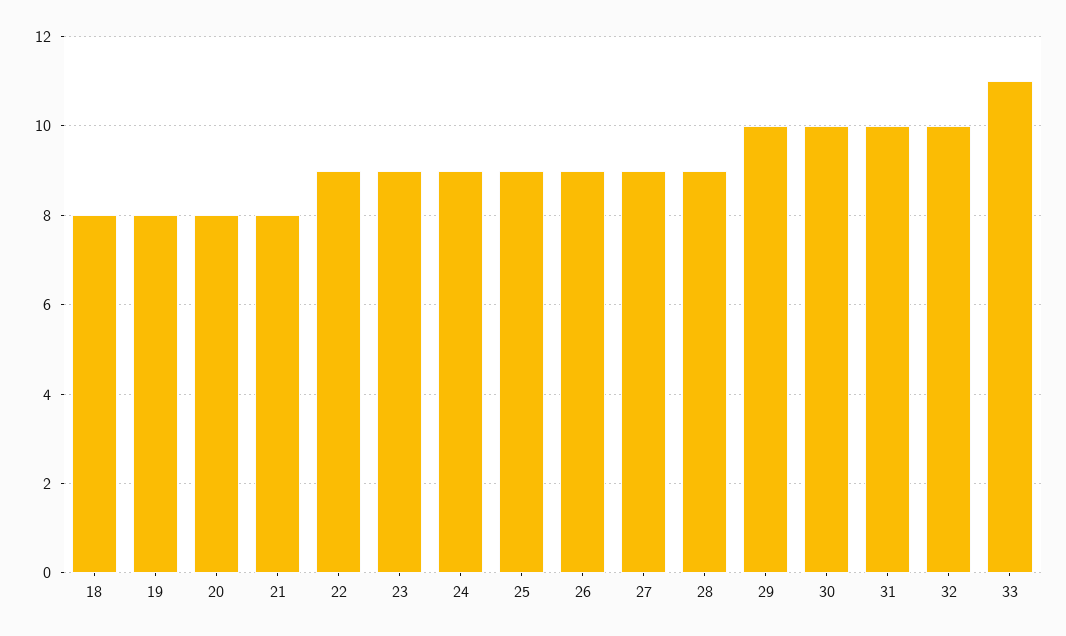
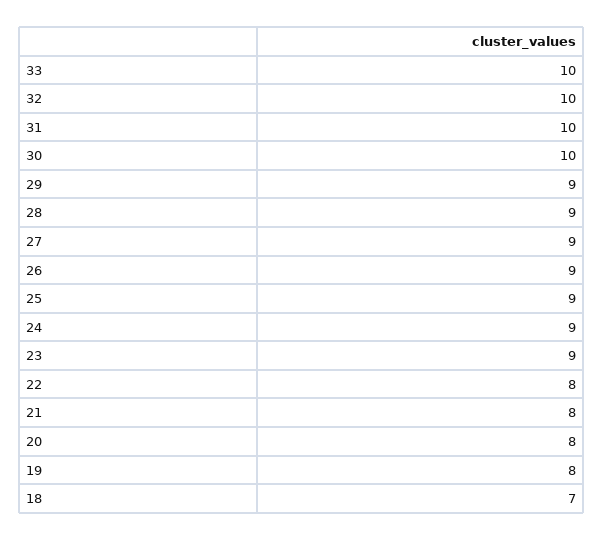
  {
-   "18": 8,
+   "18": 7,
    "19": 8,
    "20": 8,
    "21": 8,
-   "22": 9,
+   "22": 8,
    "23": 9,
    "24": 9,
    "25": 9,
    "26": 9,
    "27": 9,
    "28": 9,
-   "29": 10,
+   "29": 9,
    "30": 10,
    "31": 10,
    "32": 10,
-   "33": 11
+   "33": 10
  }

